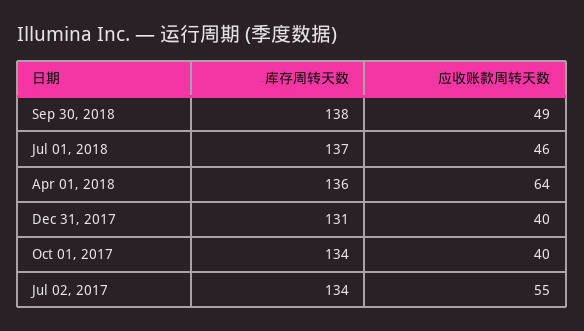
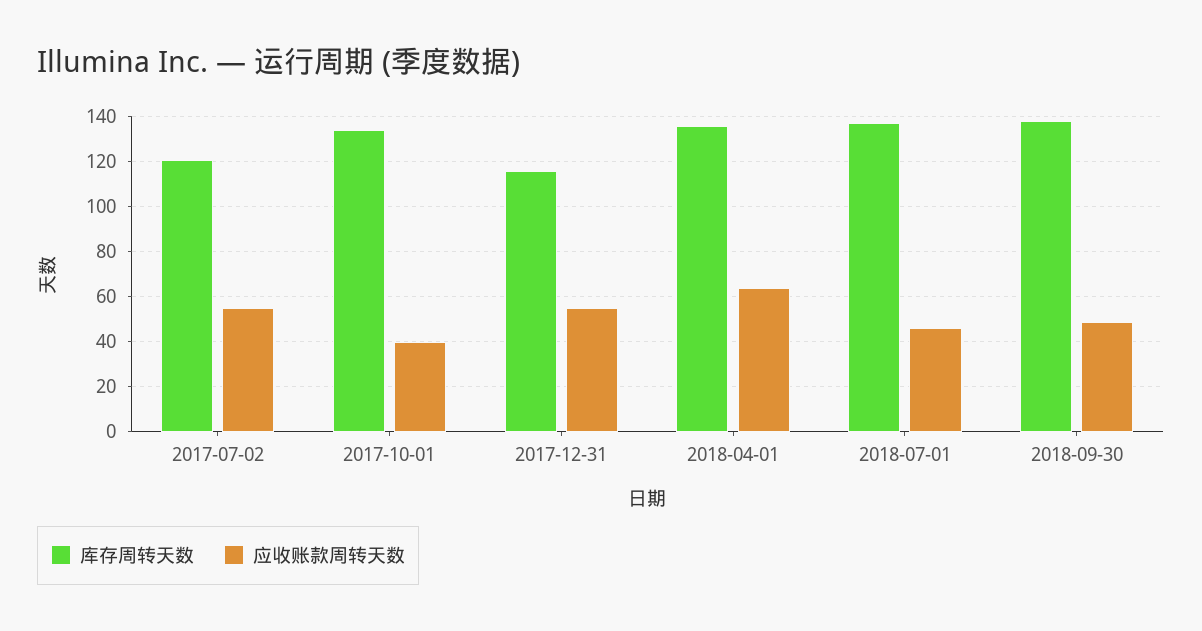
  {
    "库存周转天数": {
      "Sep 30, 2018": 138,
      "Jul 01, 2018": 137,
      "Apr 01, 2018": 136,
-     "Dec 31, 2017": 131,
+     "Dec 31, 2017": 115,
      "Oct 01, 2017": 134,
-     "Jul 02, 2017": 134
+     "Jul 02, 2017": 120
    },
    "应收账款周转天数": {
      "Sep 30, 2018": 49,
      "Jul 01, 2018": 46,
      "Apr 01, 2018": 64,
-     "Dec 31, 2017": 40,
+     "Dec 31, 2017": 55,
      "Oct 01, 2017": 40,
      "Jul 02, 2017": 55
    }
  }

